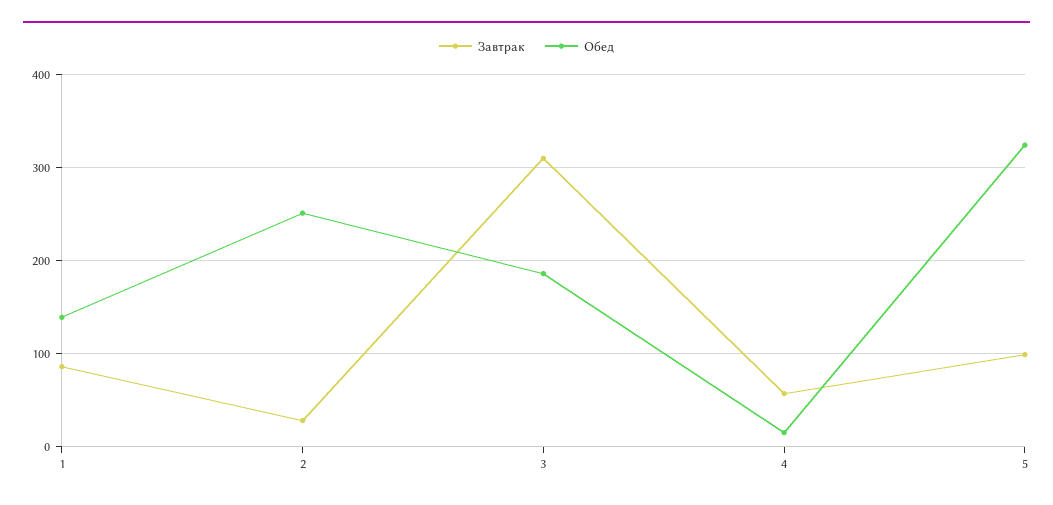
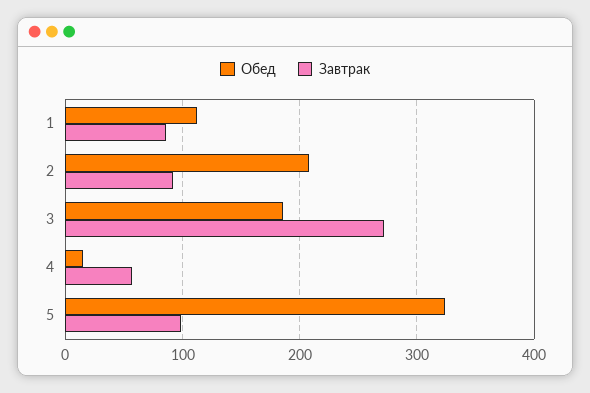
  {
    "Завтрак": {
      "1": 90,
-     "2": 30,
+     "2": 90,
-     "3": 310,
+     "3": 270,
      "4": 60,
      "5": 100
    },
    "Обед": {
-     "1": 140,
+     "1": 110,
-     "2": 250,
+     "2": 210,
      "3": 190,
      "4": 20,
      "5": 320
    }
  }

